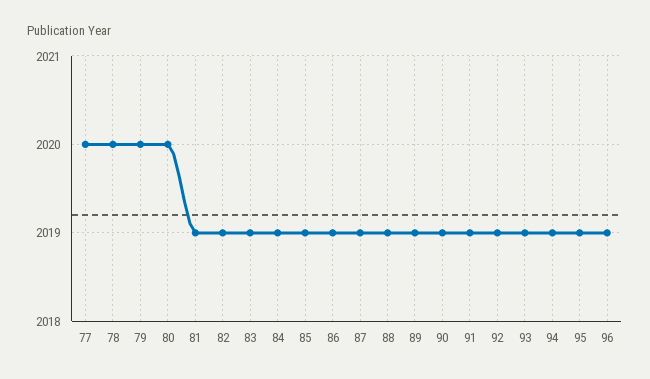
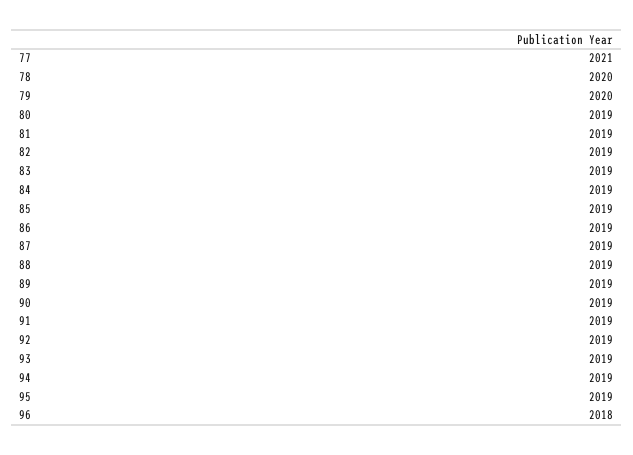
  {
-   "77": 2020,
+   "77": 2021,
    "78": 2020,
    "79": 2020,
-   "80": 2020,
+   "80": 2019,
    "81": 2019,
    "82": 2019,
    "83": 2019,
    "84": 2019,
    "85": 2019,
    "86": 2019,
    "87": 2019,
    "88": 2019,
    "89": 2019,
    "90": 2019,
    "91": 2019,
    "92": 2019,
    "93": 2019,
    "94": 2019,
    "95": 2019,
-   "96": 2019
+   "96": 2018
  }

